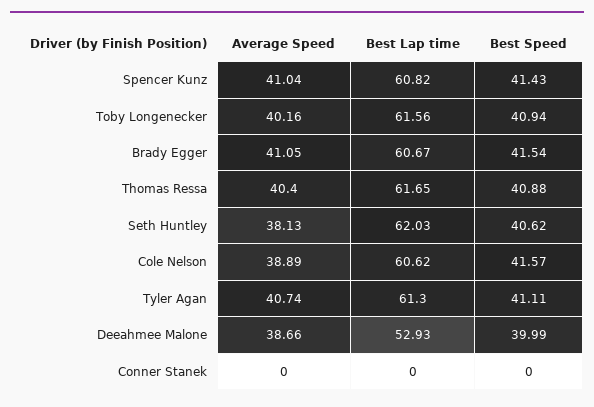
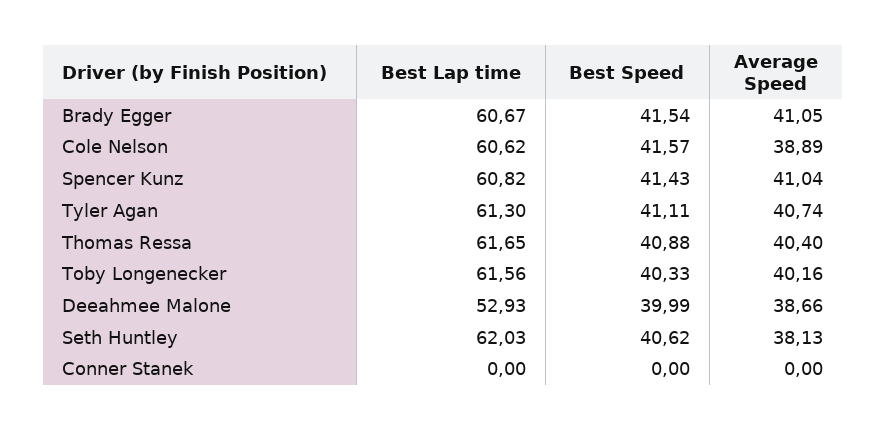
  {
    "Average Speed": {
      "Spencer Kunz": 41.04,
      "Toby Longenecker": 40.16,
      "Brady Egger": 41.05,
      "Thomas Ressa": 40.4,
      "Seth Huntley": 38.13,
      "Cole Nelson": 38.89,
      "Tyler Agan": 40.74,
      "Deeahmee Malone": 38.66,
      "Conner Stanek": 0
    },
    "Best Lap time": {
      "Spencer Kunz": 60.82,
      "Toby Longenecker": 61.56,
      "Brady Egger": 60.67,
      "Thomas Ressa": 61.65,
      "Seth Huntley": 62.03,
      "Cole Nelson": 60.62,
      "Tyler Agan": 61.3,
      "Deeahmee Malone": 52.93,
      "Conner Stanek": 0
    },
    "Best Speed": {
      "Spencer Kunz": 41.43,
-     "Toby Longenecker": 40.94,
+     "Toby Longenecker": 40.33,
      "Brady Egger": 41.54,
      "Thomas Ressa": 40.88,
      "Seth Huntley": 40.62,
      "Cole Nelson": 41.57,
      "Tyler Agan": 41.11,
      "Deeahmee Malone": 39.99,
      "Conner Stanek": 0
    }
  }

